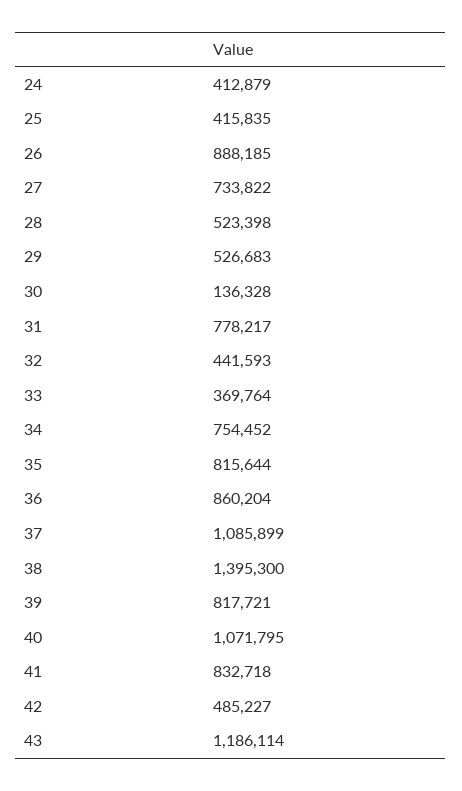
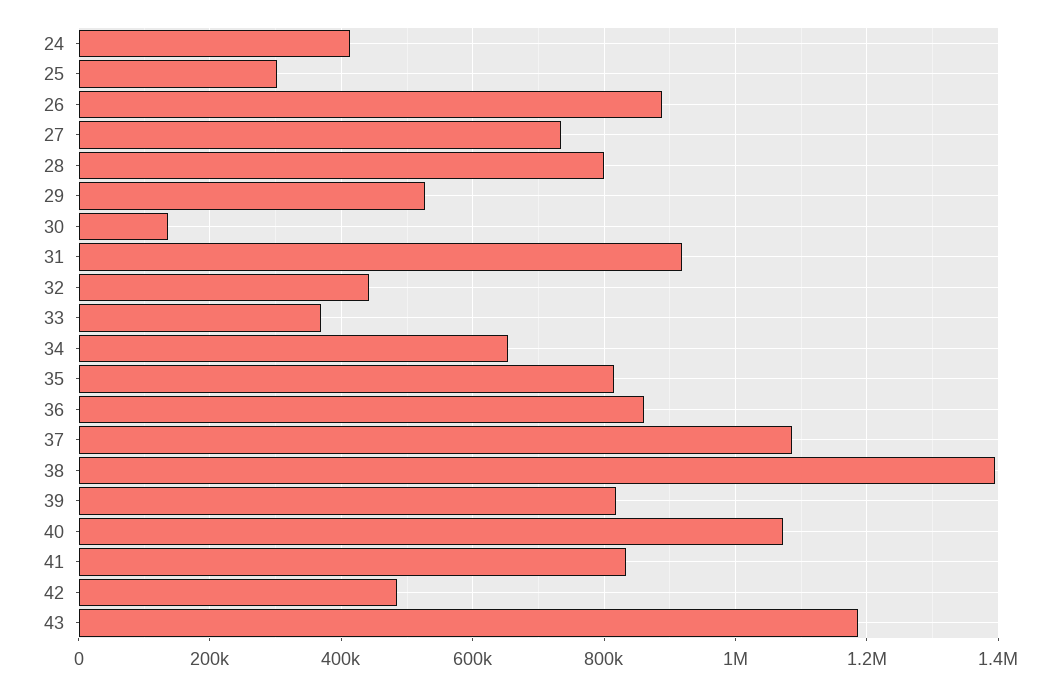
  {
    "24": 412879,
-   "25": 415835,
+   "25": 300000,
    "26": 888185,
    "27": 733822,
-   "28": 523398,
+   "28": 800000,
    "29": 526683,
    "30": 136328,
-   "31": 778217,
+   "31": 920000,
    "32": 441593,
    "33": 369764,
-   "34": 754452,
+   "34": 660000,
    "35": 815644,
    "36": 860204,
    "37": 1085899,
    "38": 1395300,
    "39": 817721,
    "40": 1071795,
    "41": 832718,
    "42": 485227,
    "43": 1186114
  }

